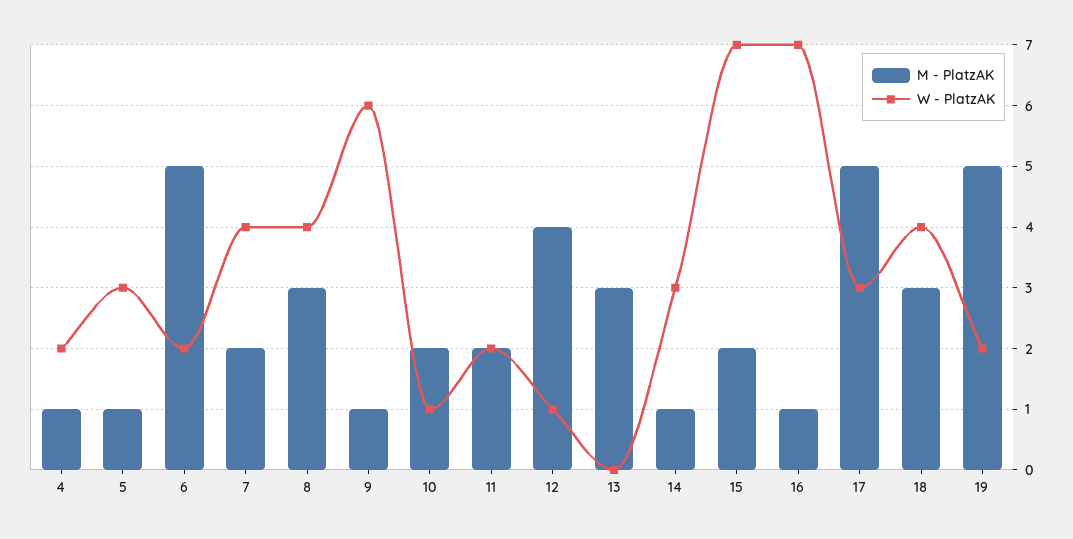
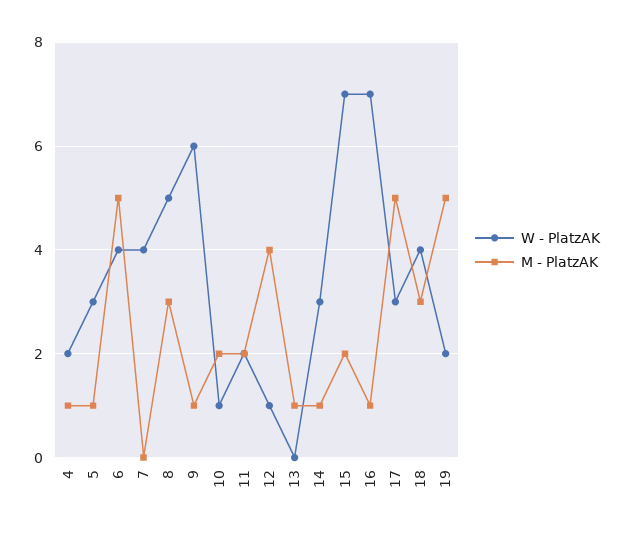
  {
    "M - PlatzAK": {
      "4": 1,
      "5": 1,
      "6": 5,
-     "7": 2,
+     "7": 0,
      "8": 3,
      "9": 1,
      "10": 2,
      "11": 2,
      "12": 4,
-     "13": 3,
+     "13": 1,
      "14": 1,
      "15": 2,
      "16": 1,
      "17": 5,
      "18": 3,
      "19": 5
    },
    "W - PlatzAK": {
      "4": 2,
      "5": 3,
-     "6": 2,
+     "6": 4,
      "7": 4,
-     "8": 4,
+     "8": 5,
      "9": 6,
      "10": 1,
      "11": 2,
      "12": 1,
      "13": 0,
      "14": 3,
      "15": 7,
      "16": 7,
      "17": 3,
      "18": 4,
      "19": 2
    }
  }

